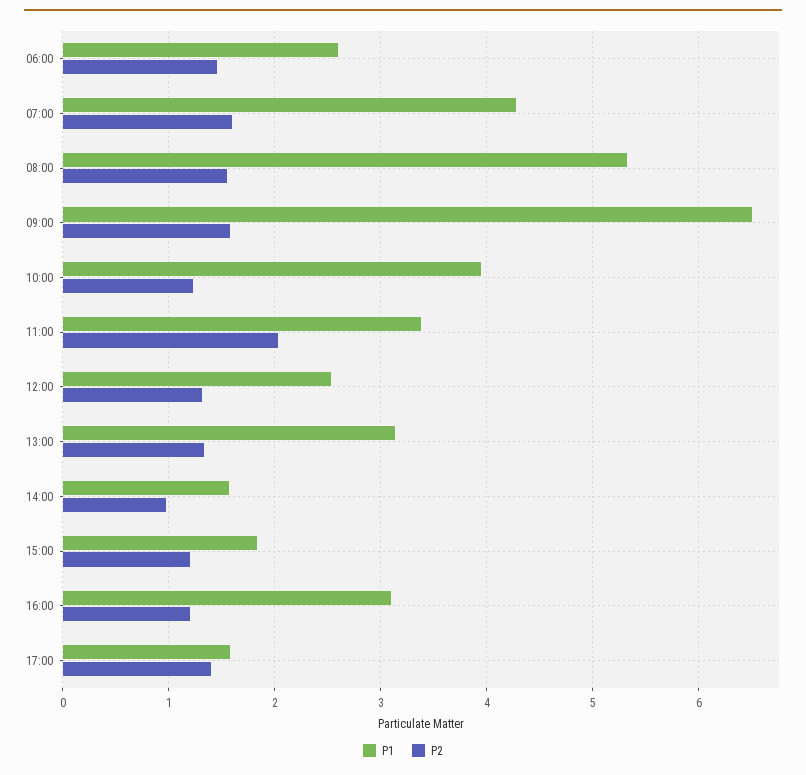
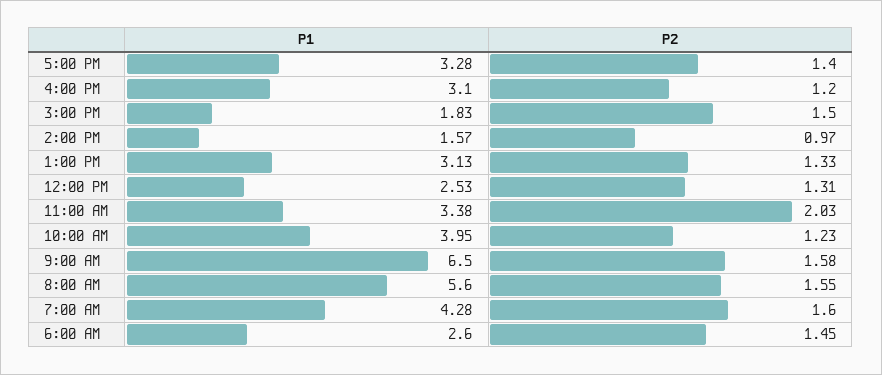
  {
    "P1": {
      "06:00": 2.6,
      "07:00": 4.28,
-     "08:00": 5.3,
+     "08:00": 5.6,
      "09:00": 6.5,
      "10:00": 3.95,
      "11:00": 3.38,
      "12:00": 2.53,
      "13:00": 3.13,
      "14:00": 1.57,
      "15:00": 1.83,
      "16:00": 3.1,
-     "17:00": 1.6
+     "17:00": 3.28
    },
    "P2": {
      "06:00": 1.45,
      "07:00": 1.6,
      "08:00": 1.55,
      "09:00": 1.58,
      "10:00": 1.23,
      "11:00": 2.03,
      "12:00": 1.31,
      "13:00": 1.33,
      "14:00": 0.97,
-     "15:00": 1.2,
+     "15:00": 1.5,
      "16:00": 1.2,
      "17:00": 1.4
    }
  }

